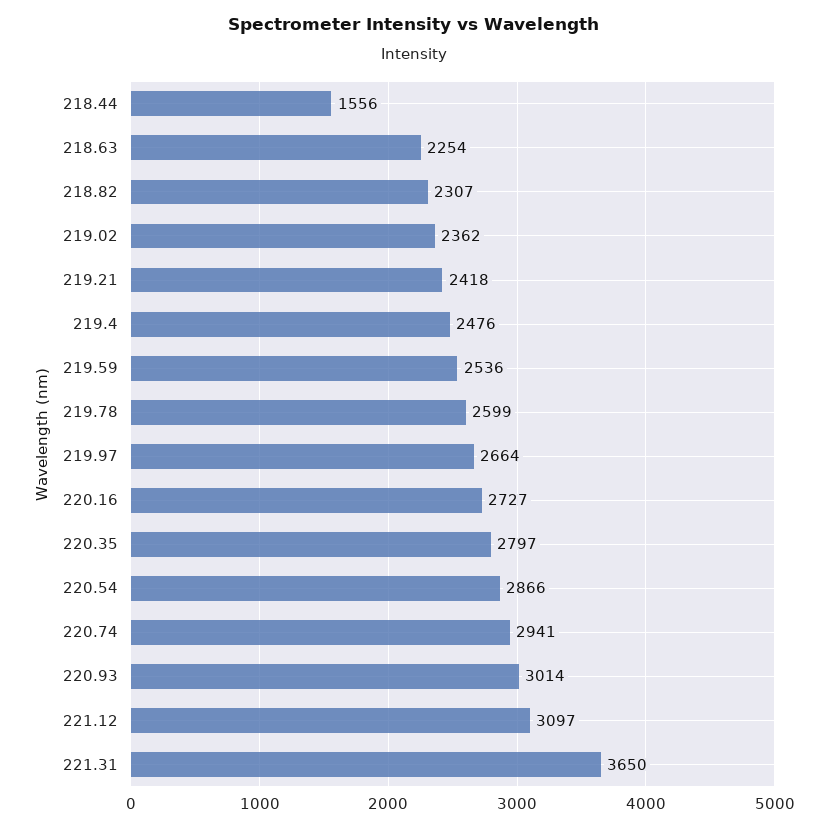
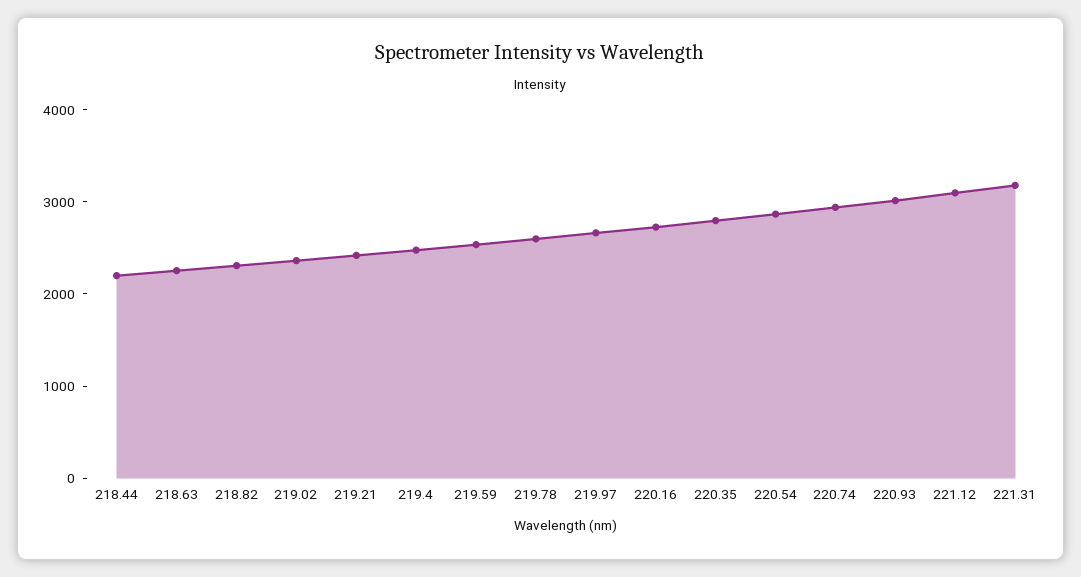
  {
-   "218.44": 1556,
+   "218.44": 2200,
    "218.63": 2254,
    "218.82": 2307,
    "219.02": 2362,
    "219.21": 2418,
    "219.4": 2476,
    "219.59": 2536,
    "219.78": 2599,
    "219.97": 2664,
    "220.16": 2727,
    "220.35": 2797,
    "220.54": 2866,
    "220.74": 2941,
    "220.93": 3014,
    "221.12": 3097,
-   "221.31": 3650
+   "221.31": 3200
  }

